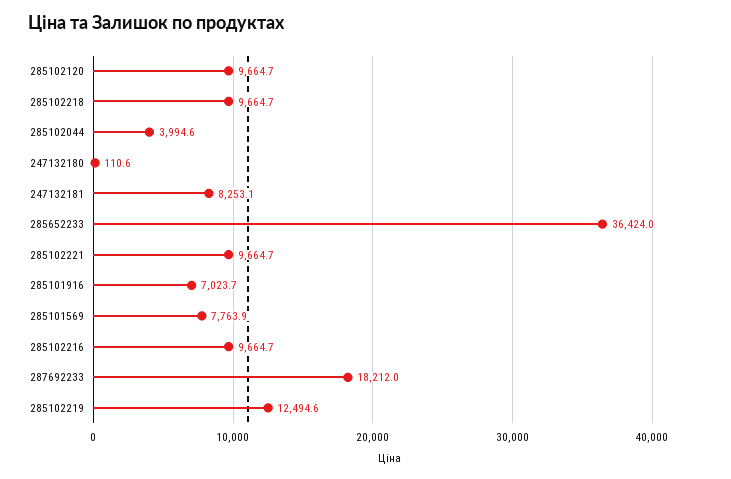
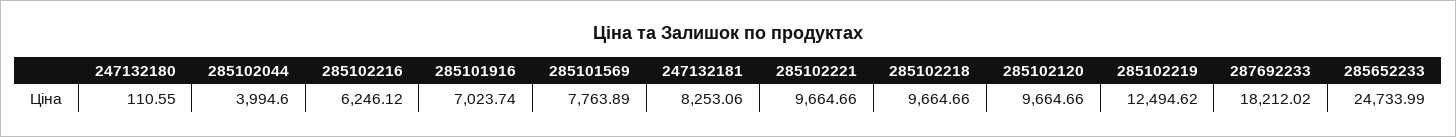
  {
    "285102120": 9664.66,
    "285102218": 9664.66,
    "285102044": 3994.6,
    "247132180": 110.55,
    "247132181": 8253.06,
-   "285652233": 36424,
+   "285652233": 24733.99,
    "285102221": 9664.66,
    "285101916": 7023.74,
    "285101569": 7763.89,
-   "285102216": 9664.7,
+   "285102216": 6246.12,
    "287692233": 18212.02,
    "285102219": 12494.62
  }

